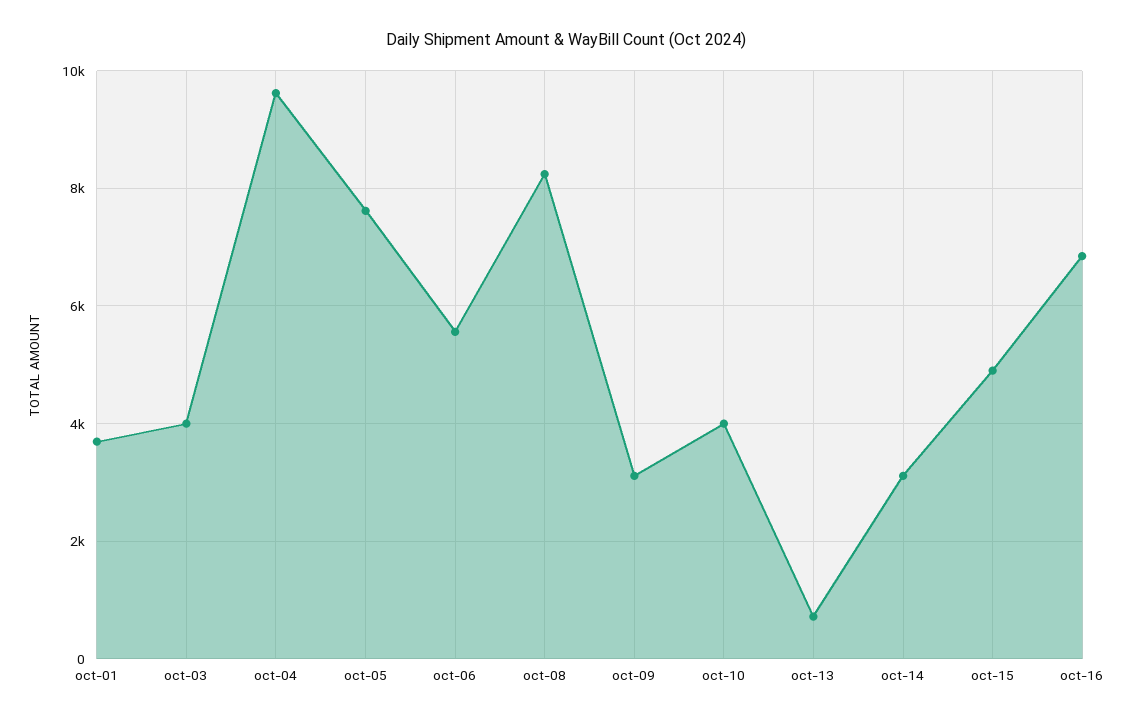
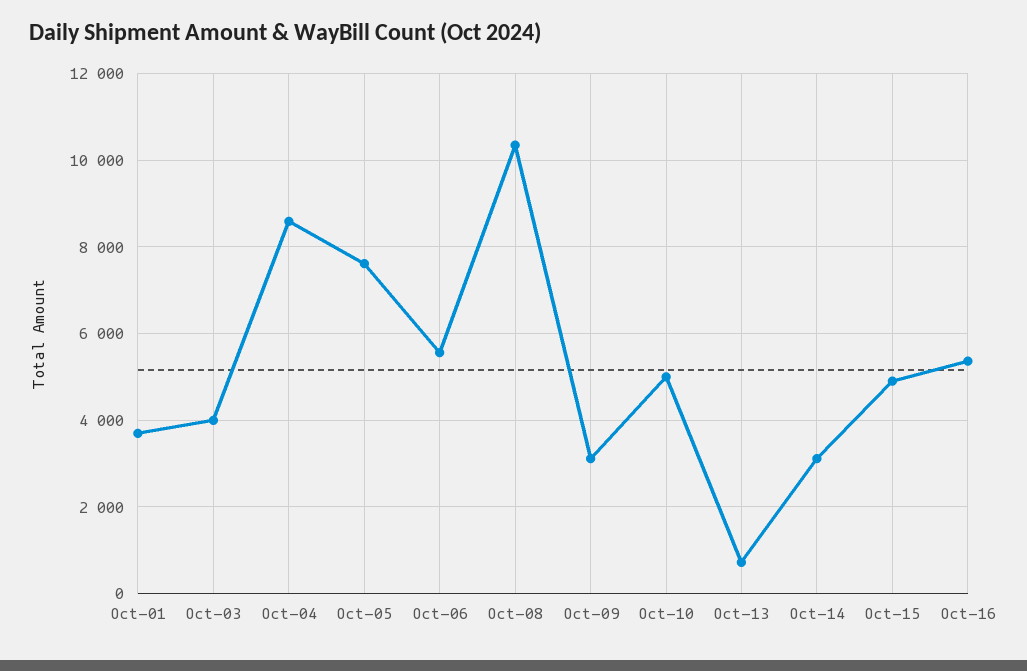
  {
    "oct-01": 3600,
    "oct-03": 4000,
-   "oct-04": 9600,
+   "oct-04": 8600,
    "oct-05": 7600,
    "oct-06": 5600,
-   "oct-08": 8200,
+   "oct-08": 10400,
    "oct-09": 3200,
-   "oct-10": 4000,
+   "oct-10": 5000,
    "oct-13": 800,
    "oct-14": 3200,
    "oct-15": 5000,
-   "oct-16": 6800
+   "oct-16": 5400
  }

